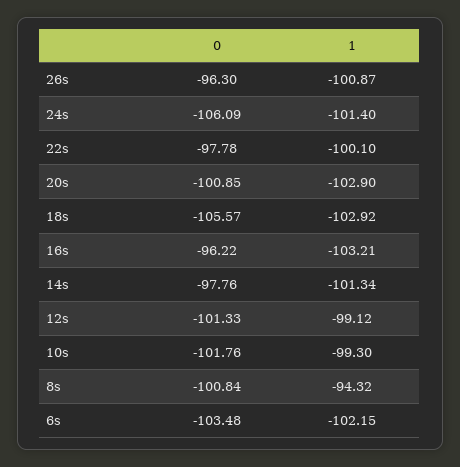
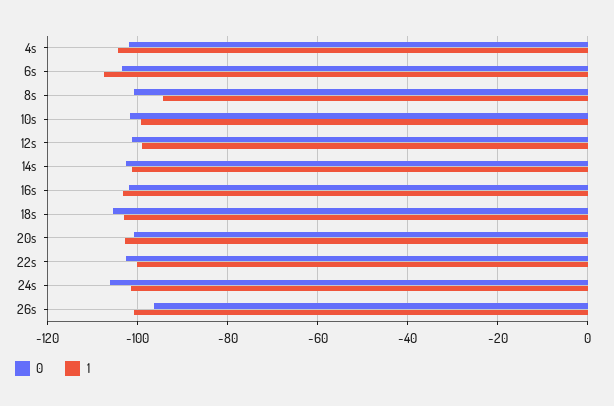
  {
    "0": {
      "26s": -96.3,
      "24s": -106.09,
-     "22s": -97.78,
+     "22s": -102,
      "20s": -100.85,
      "18s": -105.57,
-     "16s": -96.22,
+     "16s": -102,
-     "14s": -97.76,
+     "14s": -102,
      "12s": -101.33,
      "10s": -101.76,
      "8s": -100.84,
-     "6s": -103.48
+     "6s": -103.48,
+     "4s": -102
    },
    "1": {
      "26s": -100.87,
      "24s": -101.4,
      "22s": -100.1,
      "20s": -102.9,
      "18s": -102.92,
      "16s": -103.21,
      "14s": -101.34,
      "12s": -99.12,
      "10s": -99.3,
      "8s": -94.32,
-     "6s": -102.15
+     "6s": -108,
+     "4s": -104
    }
  }

